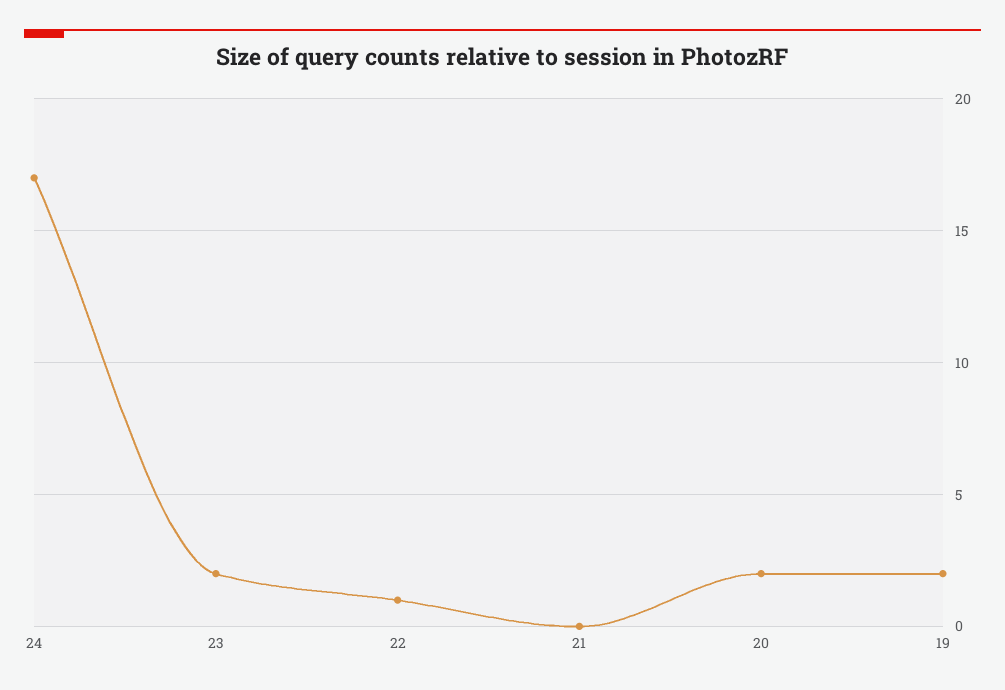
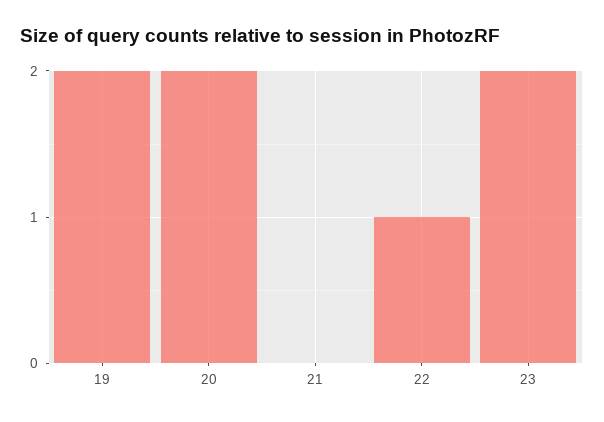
  {
-   "24": 17,
    "23": 2,
    "22": 1,
    "21": 0,
    "20": 2,
    "19": 2
  }

